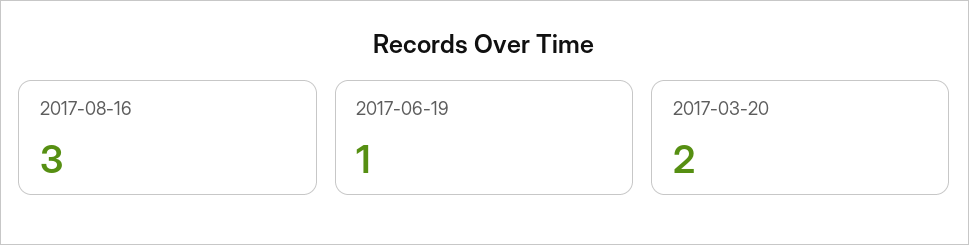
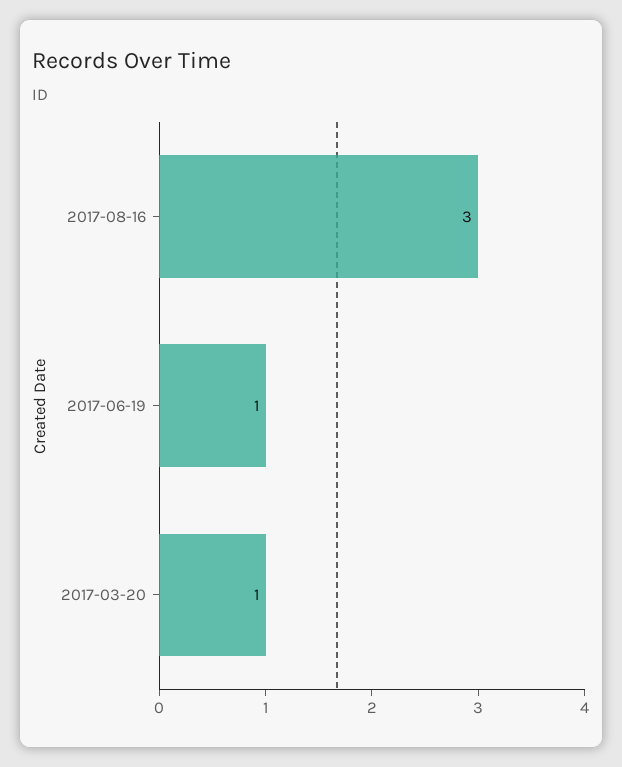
  {
    "2017-08-16": 3,
    "2017-06-19": 1,
-   "2017-03-20": 2
+   "2017-03-20": 1
  }

